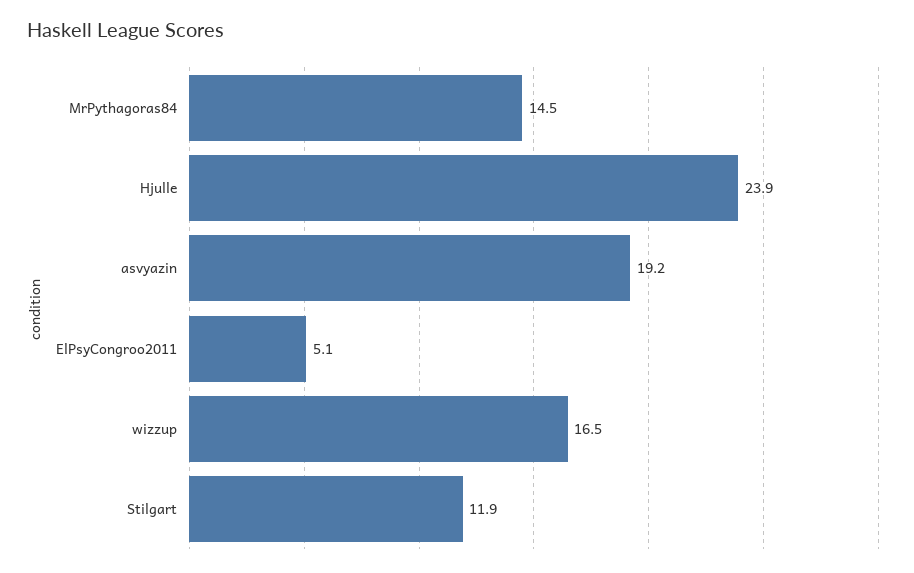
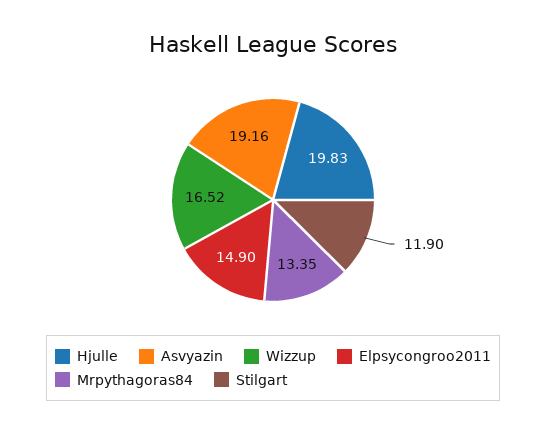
  {
-   "MrPythagoras84": 14.5,
+   "MrPythagoras84": 13.35,
-   "Hjulle": 23.9,
+   "Hjulle": 19.83,
    "asvyazin": 19.16,
-   "ElPsyCongroo2011": 5.1,
+   "ElPsyCongroo2011": 14.9,
    "wizzup": 16.52,
    "Stilgart": 11.9
  }

